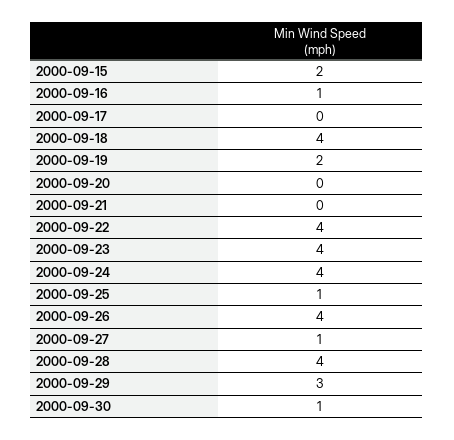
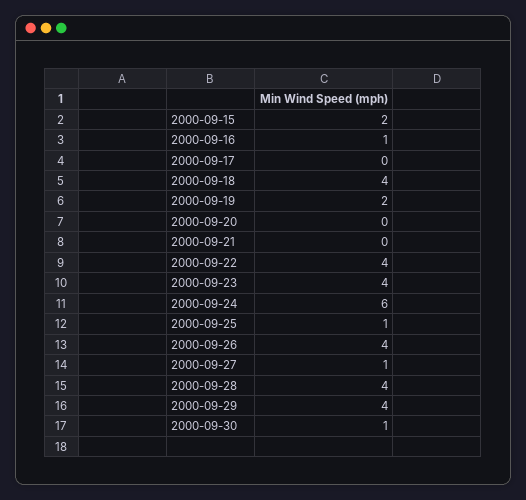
  {
    "2000-09-15": 2,
    "2000-09-16": 1,
    "2000-09-17": 0,
    "2000-09-18": 4,
    "2000-09-19": 2,
    "2000-09-20": 0,
    "2000-09-21": 0,
    "2000-09-22": 4,
    "2000-09-23": 4,
-   "2000-09-24": 4,
+   "2000-09-24": 6,
    "2000-09-25": 1,
    "2000-09-26": 4,
    "2000-09-27": 1,
    "2000-09-28": 4,
-   "2000-09-29": 3,
+   "2000-09-29": 4,
    "2000-09-30": 1
  }

